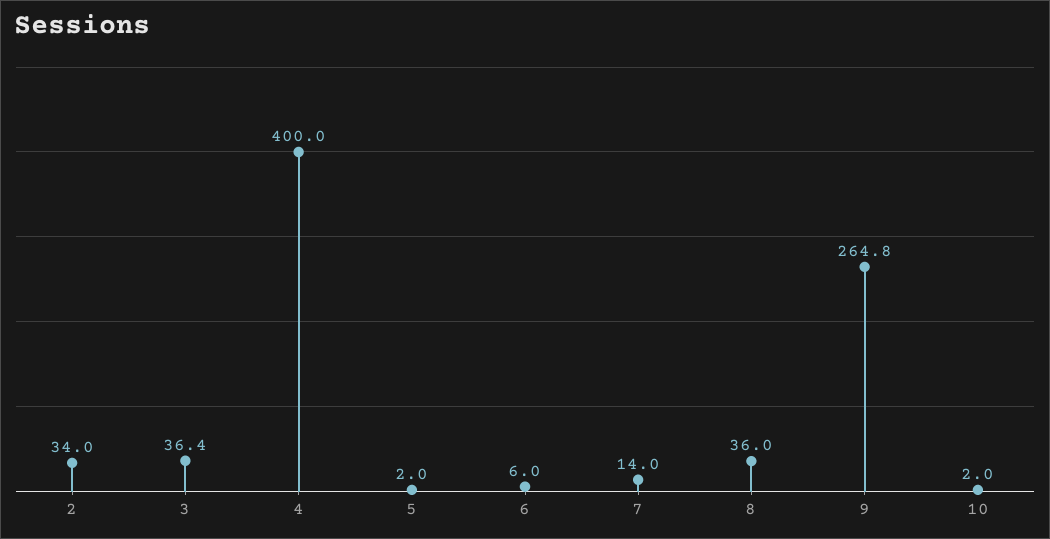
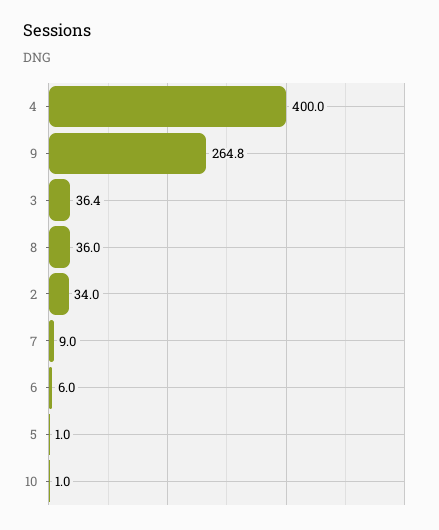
  {
    "2": 34,
    "3": 36.4,
    "4": 400,
-   "5": 2,
+   "5": 1,
    "6": 6,
-   "7": 14,
+   "7": 9,
    "8": 36,
    "9": 264.8,
-   "10": 2
+   "10": 1
  }

